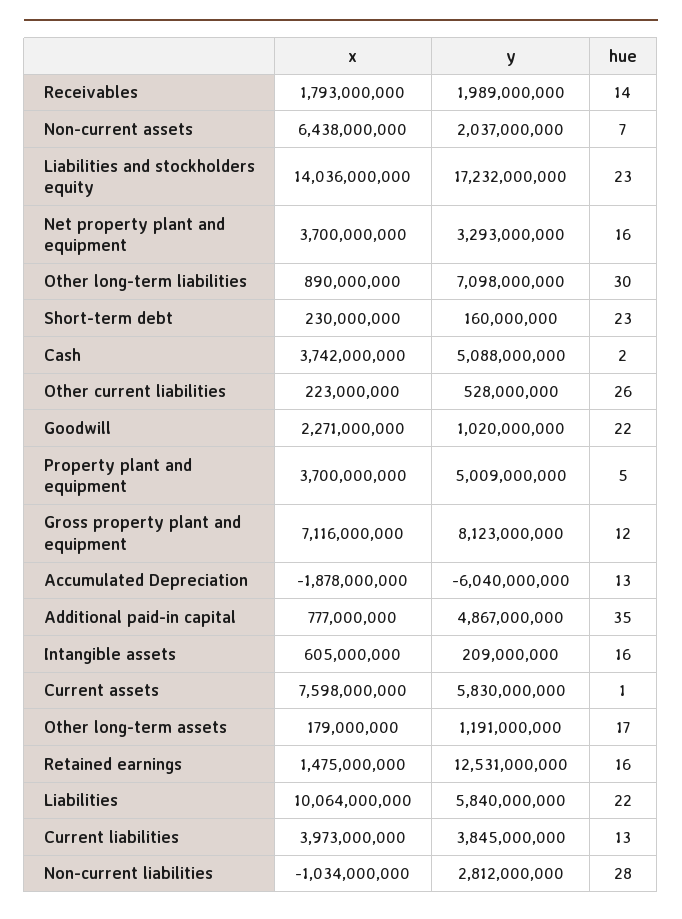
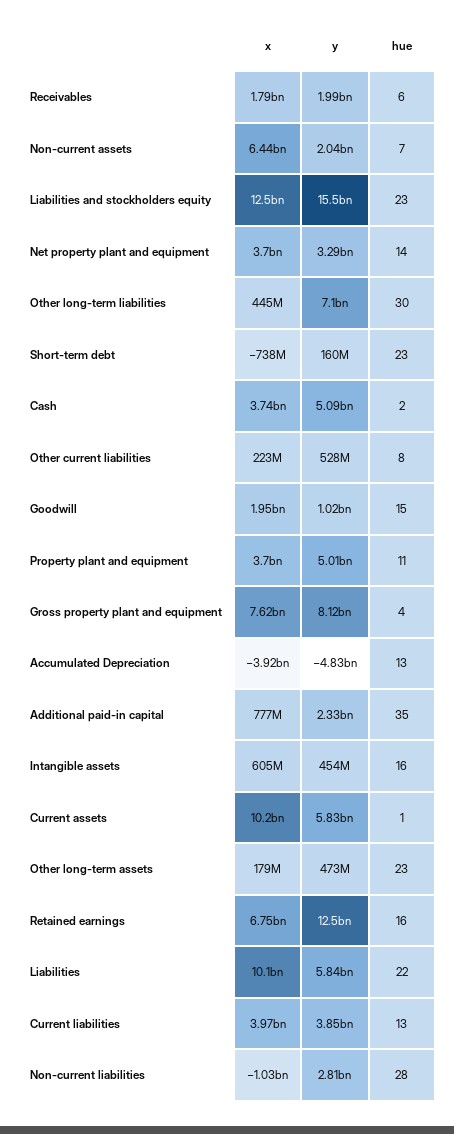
  {
    "x": {
      "Receivables": 1793000000,
      "Non-current assets": 6438000000,
-     "Liabilities and stockholders equity": 14036000000,
+     "Liabilities and stockholders equity": 12500000000,
      "Net property plant and equipment": 3700000000,
-     "Other long-term liabilities": 890000000,
+     "Other long-term liabilities": 445000000,
-     "Short-term debt": 230000000,
+     "Short-term debt": -738000000,
      "Cash": 3742000000,
      "Other current liabilities": 223000000,
-     "Goodwill": 2271000000,
+     "Goodwill": 1950000000,
      "Property plant and equipment": 3700000000,
-     "Gross property plant and equipment": 7116000000,
+     "Gross property plant and equipment": 7620000000,
-     "Accumulated Depreciation": -1878000000,
+     "Accumulated Depreciation": -3920000000,
      "Additional paid-in capital": 777000000,
      "Intangible assets": 605000000,
-     "Current assets": 7598000000,
+     "Current assets": 10200000000,
      "Other long-term assets": 179000000,
-     "Retained earnings": 1475000000,
+     "Retained earnings": 6750000000,
      "Liabilities": 10064000000,
      "Current liabilities": 3973000000,
      "Non-current liabilities": -1034000000
    },
    "y": {
      "Receivables": 1989000000,
      "Non-current assets": 2037000000,
-     "Liabilities and stockholders equity": 17232000000,
+     "Liabilities and stockholders equity": 15500000000,
      "Net property plant and equipment": 3293000000,
      "Other long-term liabilities": 7098000000,
      "Short-term debt": 160000000,
      "Cash": 5088000000,
      "Other current liabilities": 528000000,
      "Goodwill": 1020000000,
      "Property plant and equipment": 5009000000,
      "Gross property plant and equipment": 8123000000,
-     "Accumulated Depreciation": -6040000000,
+     "Accumulated Depreciation": -4830000000,
-     "Additional paid-in capital": 4867000000,
+     "Additional paid-in capital": 2330000000,
-     "Intangible assets": 209000000,
+     "Intangible assets": 454000000,
      "Current assets": 5830000000,
-     "Other long-term assets": 1191000000,
+     "Other long-term assets": 473000000,
      "Retained earnings": 12531000000,
      "Liabilities": 5840000000,
      "Current liabilities": 3845000000,
      "Non-current liabilities": 2812000000
    },
    "hue": {
-     "Receivables": 14,
+     "Receivables": 6,
      "Non-current assets": 7,
      "Liabilities and stockholders equity": 23,
-     "Net property plant and equipment": 16,
+     "Net property plant and equipment": 14,
      "Other long-term liabilities": 30,
      "Short-term debt": 23,
      "Cash": 2,
-     "Other current liabilities": 26,
+     "Other current liabilities": 8,
-     "Goodwill": 22,
+     "Goodwill": 15,
-     "Property plant and equipment": 5,
+     "Property plant and equipment": 11,
-     "Gross property plant and equipment": 12,
+     "Gross property plant and equipment": 4,
      "Accumulated Depreciation": 13,
      "Additional paid-in capital": 35,
      "Intangible assets": 16,
      "Current assets": 1,
-     "Other long-term assets": 17,
+     "Other long-term assets": 23,
      "Retained earnings": 16,
      "Liabilities": 22,
      "Current liabilities": 13,
      "Non-current liabilities": 28
    }
  }

